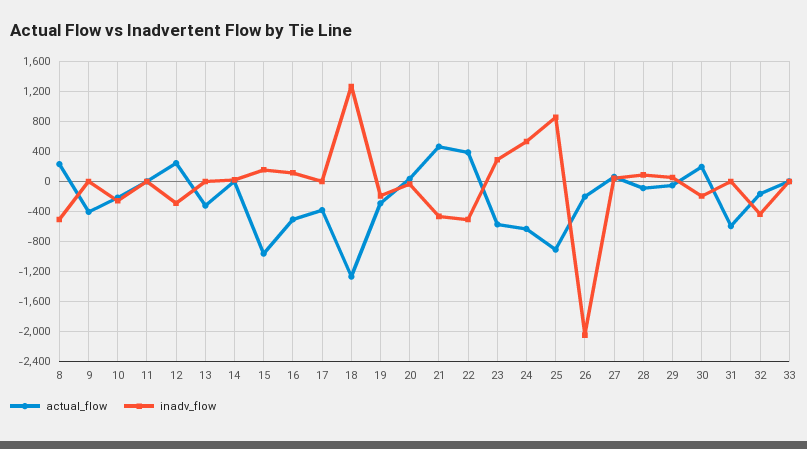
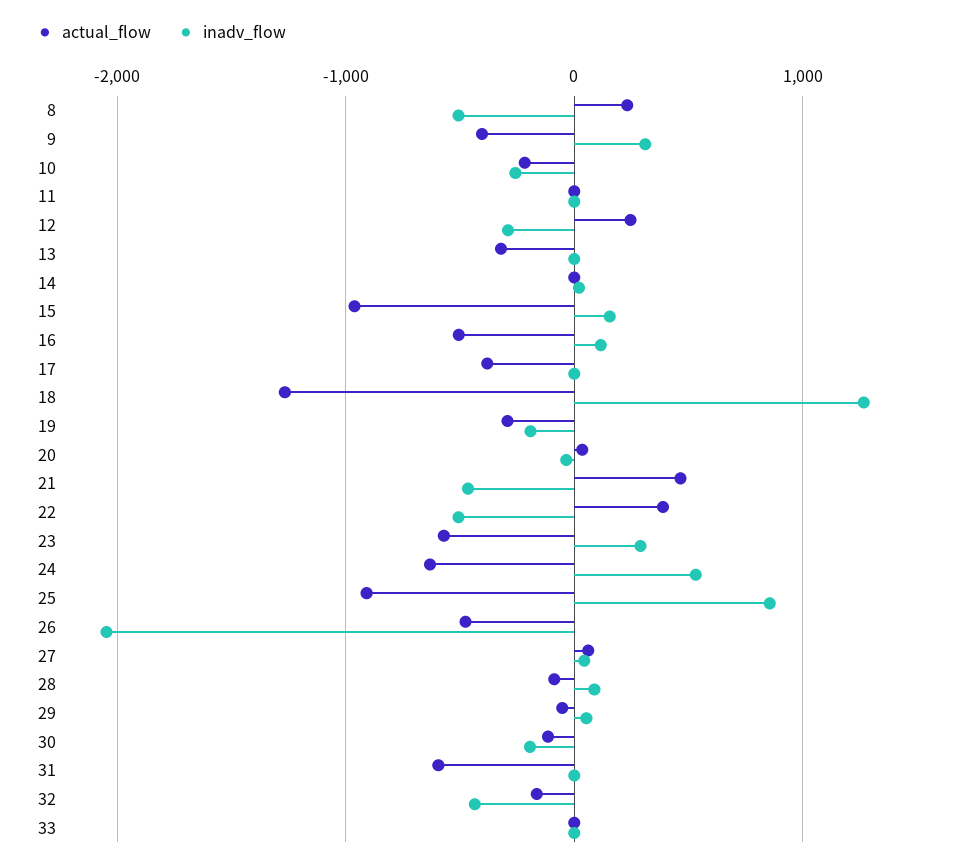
  {
    "actual_flow": {
      "8": 200,
      "9": -400,
      "10": -200,
      "11": 0,
      "12": 200,
      "13": -300,
      "14": 0,
      "15": -1000,
      "16": -500,
      "17": -400,
      "18": -1300,
      "19": -300,
      "20": 0,
      "21": 500,
      "22": 400,
      "23": -600,
      "24": -600,
      "25": -900,
-     "26": -200,
+     "26": -500,
      "27": 100,
      "28": -100,
      "29": -100,
-     "30": 200,
+     "30": -100,
      "31": -600,
      "32": -200,
      "33": 0
    },
    "inadv_flow": {
      "8": -500,
-     "9": 0,
+     "9": 300,
      "10": -300,
      "11": 0,
      "12": -300,
      "13": 0,
      "14": 0,
      "15": 200,
      "16": 100,
      "17": 0,
      "18": 1300,
      "19": -200,
      "20": 0,
      "21": -500,
      "22": -500,
      "23": 300,
      "24": 500,
      "25": 900,
      "26": -2000,
      "27": 0,
      "28": 100,
      "29": 100,
      "30": -200,
      "31": 0,
      "32": -400,
      "33": 0
    }
  }

